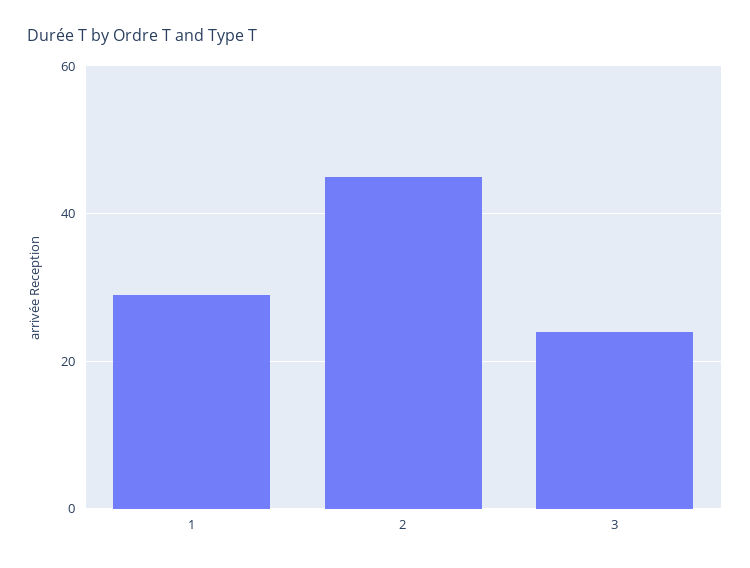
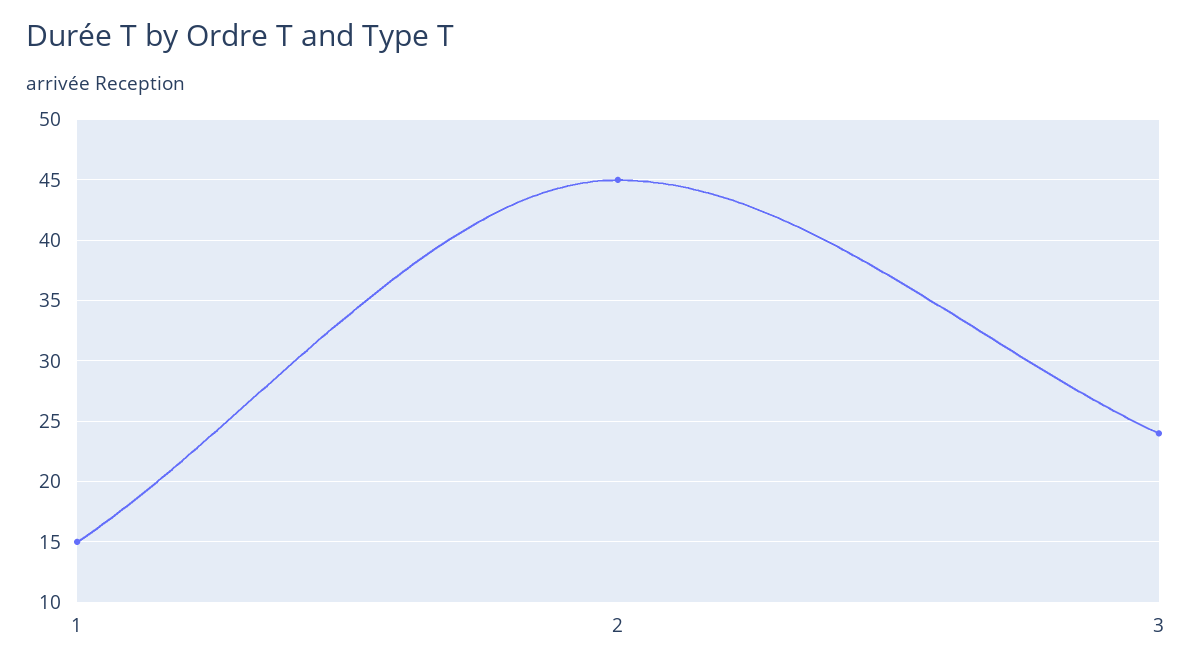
  {
-   "1": 30,
+   "1": 15,
    "2": 45,
    "3": 24
  }

